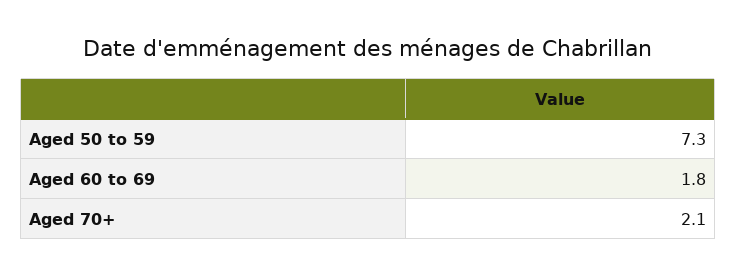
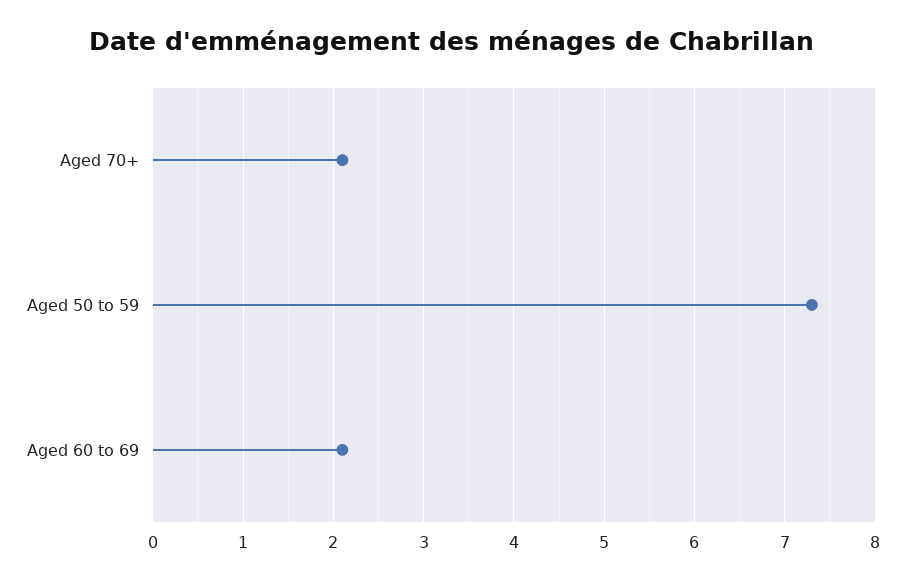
  {
    "Aged 50 to 59": 7.3,
-   "Aged 60 to 69": 1.8,
+   "Aged 60 to 69": 2.1,
    "Aged 70+": 2.1
  }

